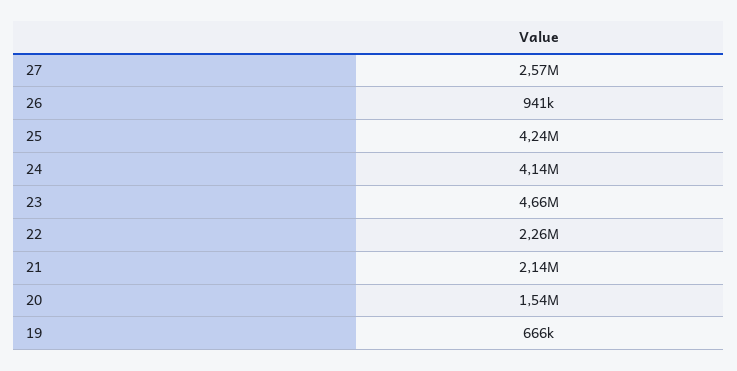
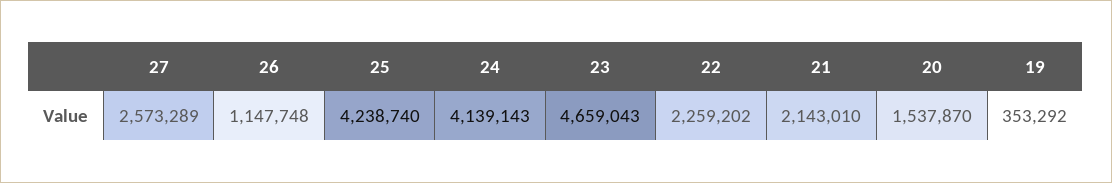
  {
    "27": 2573289,
-   "26": 941000,
+   "26": 1147748,
    "25": 4238740,
    "24": 4139143,
    "23": 4659043,
    "22": 2259202,
    "21": 2143010,
    "20": 1537870,
-   "19": 666000
+   "19": 353292
  }

